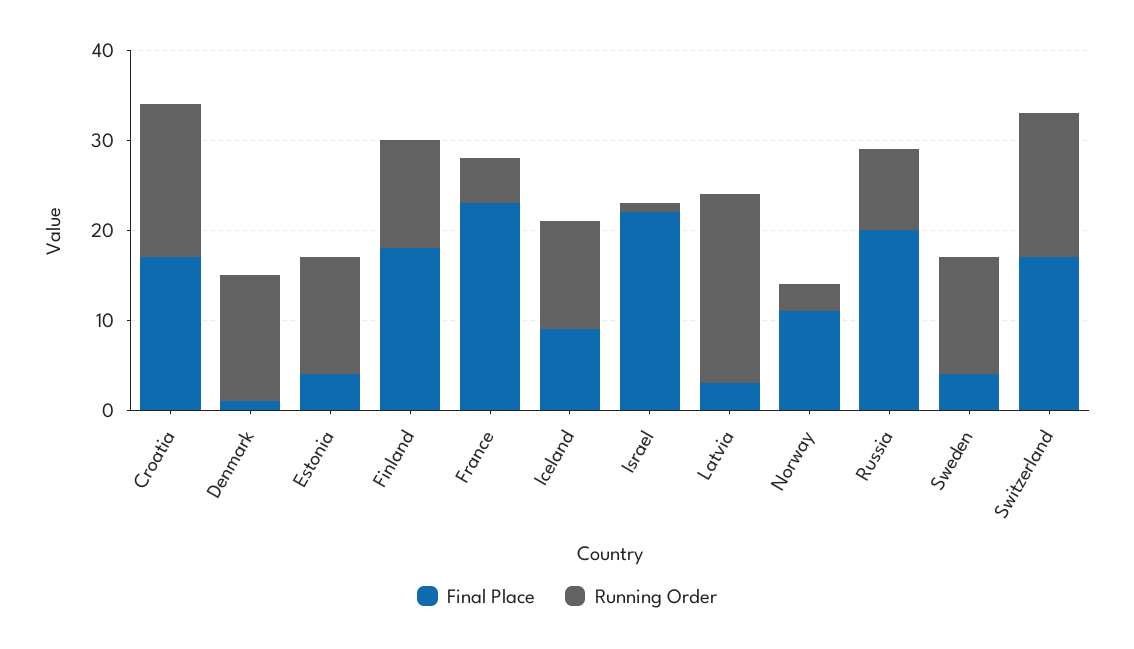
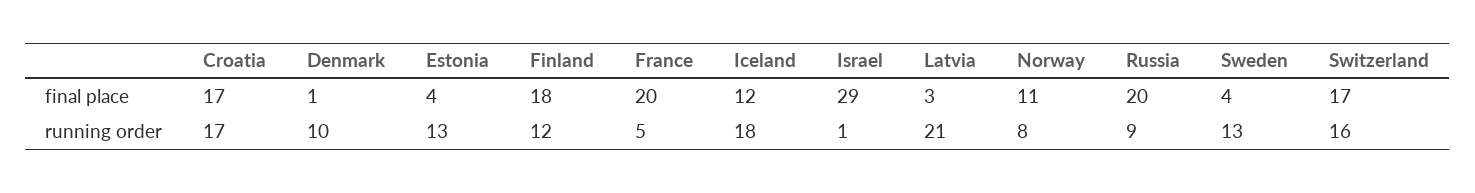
  {
    "Final Place": {
      "Croatia": 17,
      "Denmark": 1,
      "Estonia": 4,
      "Finland": 18,
-     "France": 23,
+     "France": 20,
-     "Iceland": 9,
+     "Iceland": 12,
-     "Israel": 22,
+     "Israel": 29,
      "Latvia": 3,
      "Norway": 11,
      "Russia": 20,
      "Sweden": 4,
      "Switzerland": 17
    },
    "Running Order": {
      "Croatia": 17,
-     "Denmark": 14,
+     "Denmark": 10,
      "Estonia": 13,
      "Finland": 12,
      "France": 5,
-     "Iceland": 12,
+     "Iceland": 18,
      "Israel": 1,
      "Latvia": 21,
-     "Norway": 3,
+     "Norway": 8,
      "Russia": 9,
      "Sweden": 13,
      "Switzerland": 16
    }
  }

